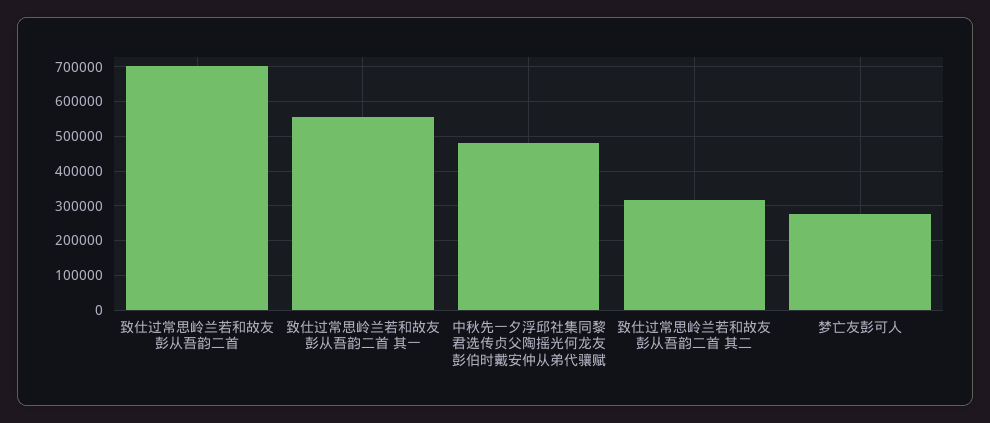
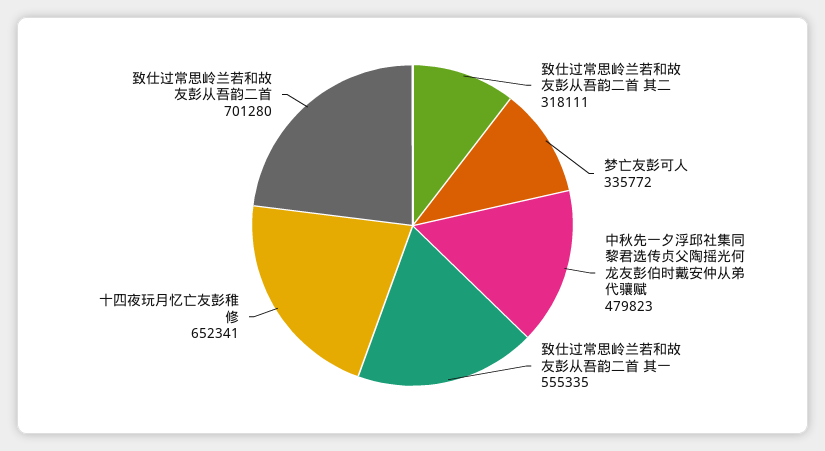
  {
    "致仕过常思岭兰若和故友彭从吾韵二首": 701280,
    "致仕过常思岭兰若和故友彭从吾韵二首 其一": 555335,
    "中秋先一夕浮邱社集同黎君选传贞父陶摇光何龙友彭伯时戴安仲从弟代骧赋": 479823,
    "致仕过常思岭兰若和故友彭从吾韵二首 其二": 318111,
-   "梦亡友彭可人": 280000
+   "梦亡友彭可人": 335772,
+   "十四夜玩月忆亡友彭稚修": 652341
  }

